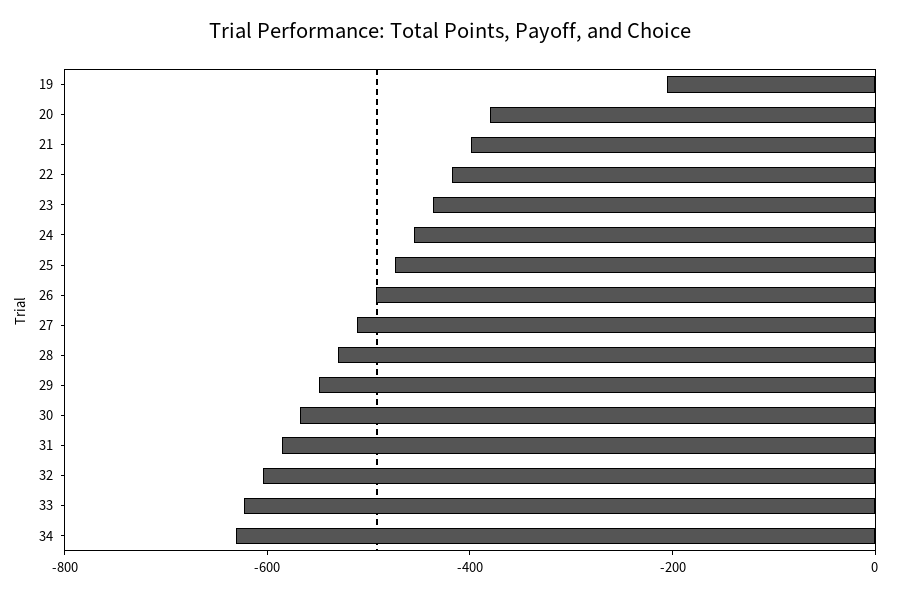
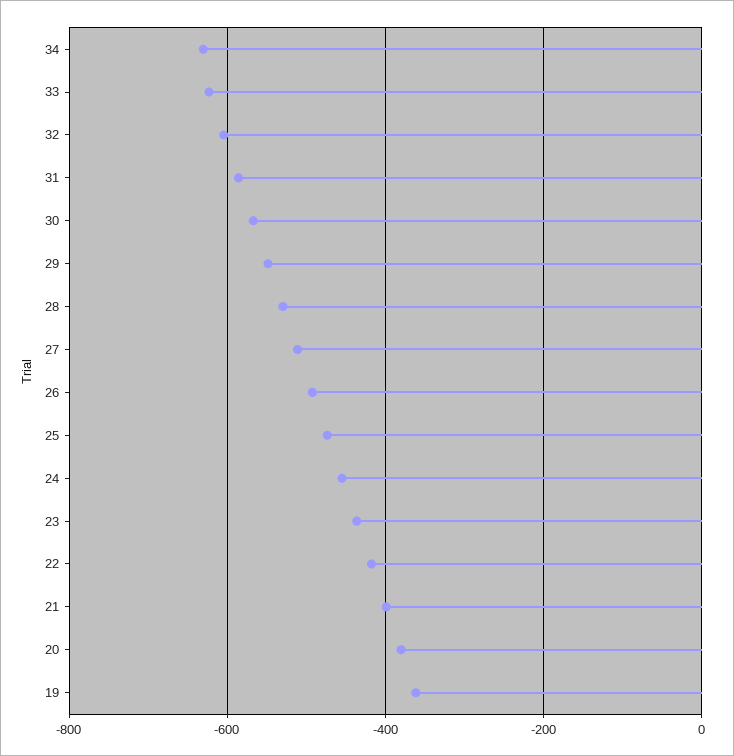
  {
-   "19": -200,
+   "19": -360,
    "20": -380,
    "21": -400,
    "22": -420,
    "23": -440,
    "24": -460,
    "25": -480,
    "26": -500,
    "27": -520,
    "28": -520,
    "29": -540,
    "30": -560,
    "31": -580,
    "32": -600,
    "33": -620,
    "34": -640
  }

